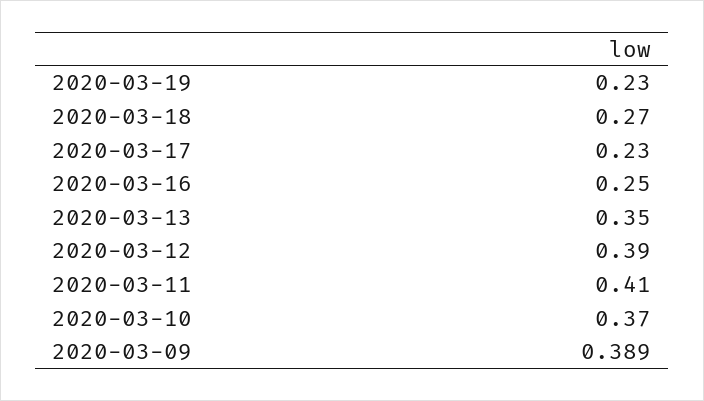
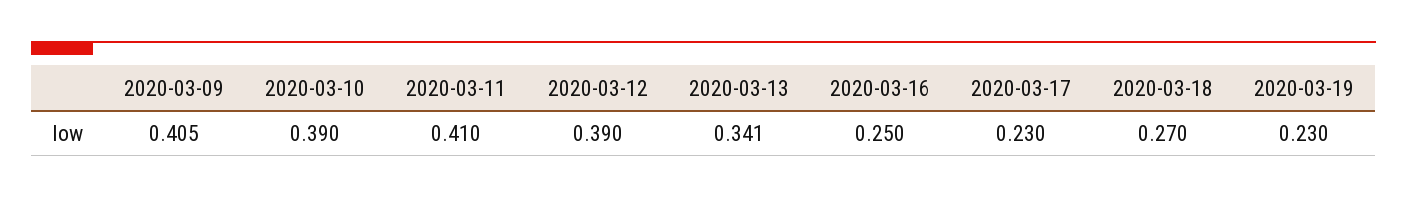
  {
    "2020-03-19": 0.23,
    "2020-03-18": 0.27,
    "2020-03-17": 0.23,
    "2020-03-16": 0.25,
-   "2020-03-13": 0.35,
+   "2020-03-13": 0.341,
    "2020-03-12": 0.39,
    "2020-03-11": 0.41,
-   "2020-03-10": 0.37,
+   "2020-03-10": 0.39,
-   "2020-03-09": 0.389
+   "2020-03-09": 0.405
  }

